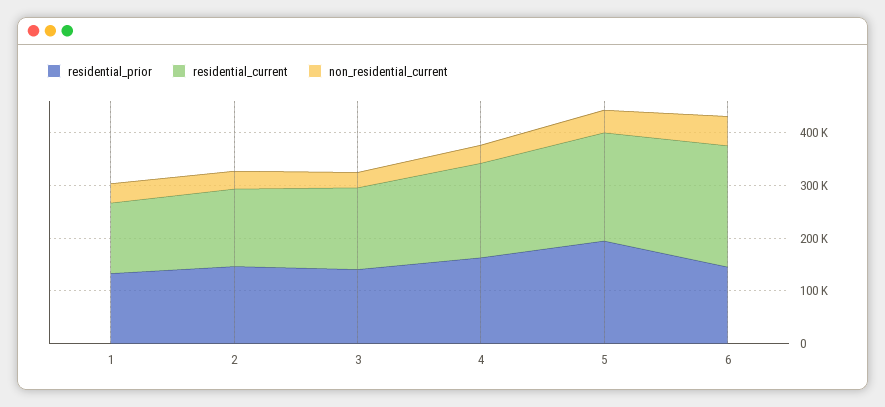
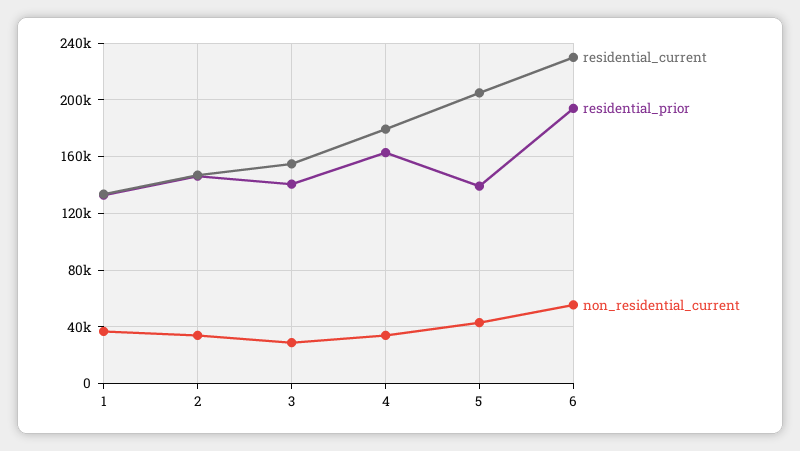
  {
    "residential_prior": {
      "1": 135000,
      "2": 145000,
      "3": 140000,
      "4": 165000,
-     "5": 200000,
+     "5": 140000,
-     "6": 140000
+     "6": 195000
    },
    "residential_current": {
      "1": 135000,
      "2": 145000,
      "3": 155000,
      "4": 180000,
      "5": 205000,
      "6": 230000
    },
    "non_residential_current": {
      "1": 35000,
      "2": 35000,
      "3": 30000,
      "4": 35000,
      "5": 45000,
      "6": 55000
    }
  }

